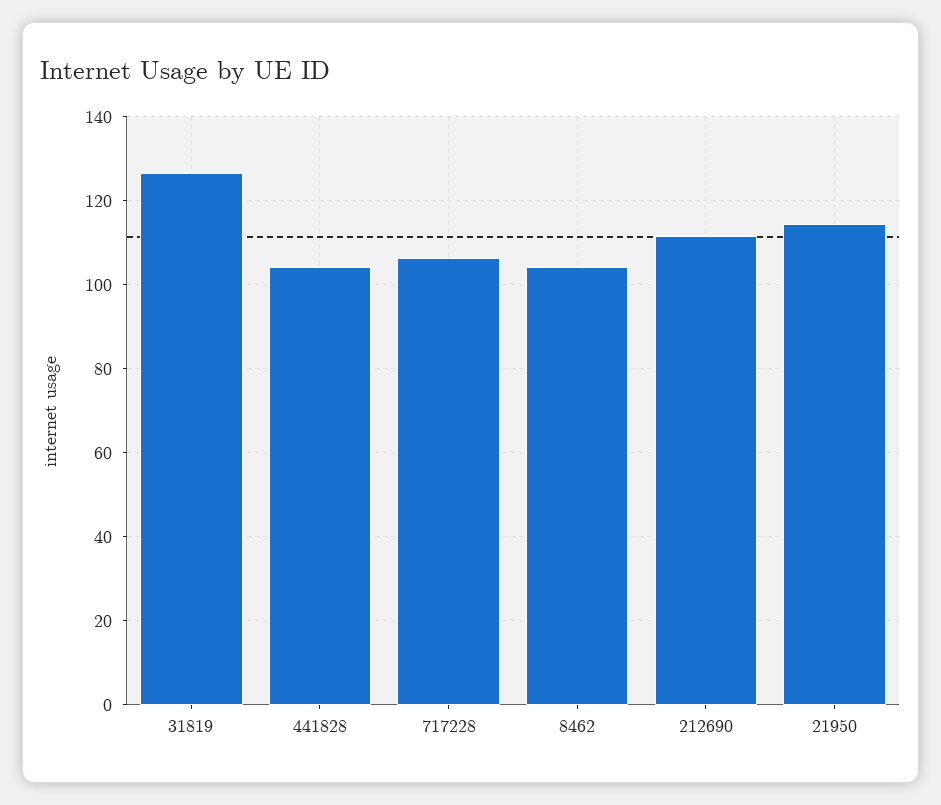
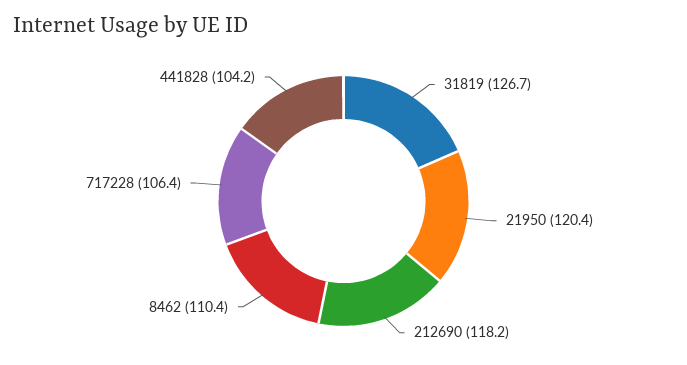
  {
    "31819": 126.7,
    "441828": 104.2,
    "717228": 106.4,
-   "8462": 104,
+   "8462": 110.4,
-   "212690": 112,
+   "212690": 118.2,
-   "21950": 114
+   "21950": 120.4
  }

